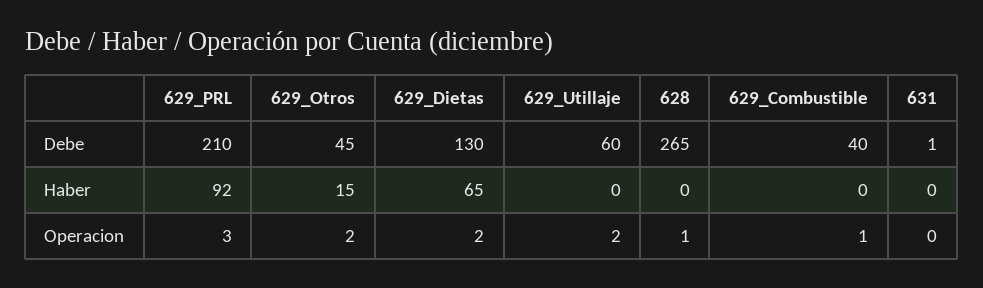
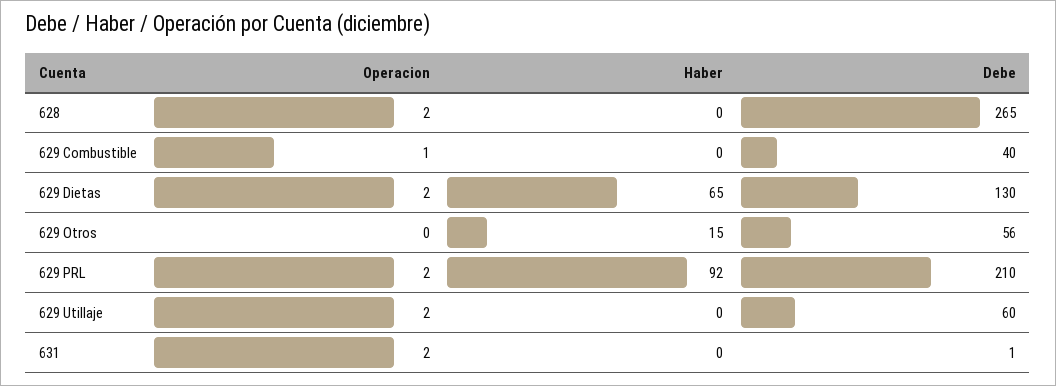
  {
    "629_PRL": {
      "Debe": 210,
      "Haber": 92,
-     "Operacion": 3
+     "Operacion": 2
    },
    "629_Otros": {
-     "Debe": 45,
+     "Debe": 56,
      "Haber": 15,
-     "Operacion": 2
+     "Operacion": 0
    },
    "629_Dietas": {
      "Debe": 130,
      "Haber": 65,
      "Operacion": 2
    },
    "629_Utillaje": {
      "Debe": 60,
      "Haber": 0,
      "Operacion": 2
    },
    "628": {
      "Debe": 265,
      "Haber": 0,
-     "Operacion": 1
+     "Operacion": 2
    },
    "629_Combustible": {
      "Debe": 40,
      "Haber": 0,
      "Operacion": 1
    },
    "631": {
      "Debe": 1,
      "Haber": 0,
-     "Operacion": 0
+     "Operacion": 2
    }
  }

